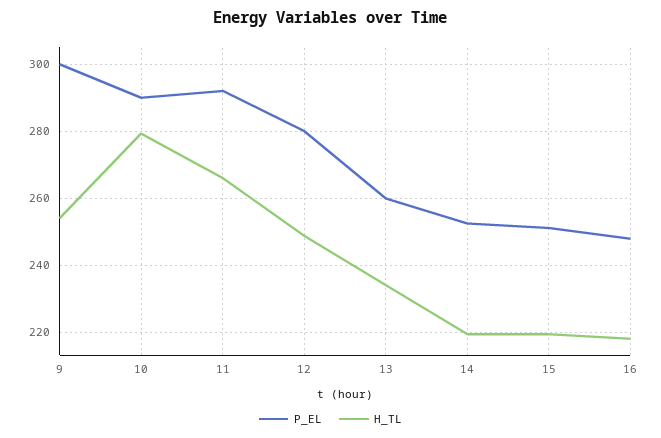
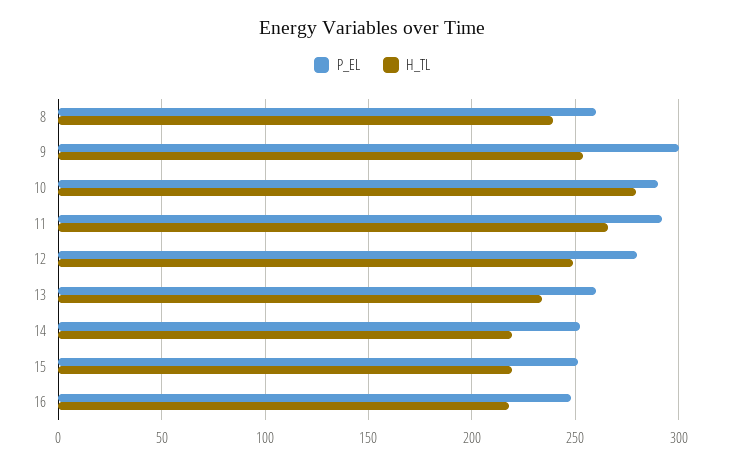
  {
    "P_EL": {
      "9": 300,
      "10": 290,
      "11": 292,
      "12": 280,
      "13": 260,
      "14": 252,
      "15": 252,
-     "16": 248
+     "16": 248,
+     "8": 260
    },
    "H_TL": {
      "9": 254,
      "10": 280,
      "11": 266,
      "12": 248,
      "13": 234,
      "14": 220,
      "15": 220,
-     "16": 218
+     "16": 218,
+     "8": 240
    }
  }

